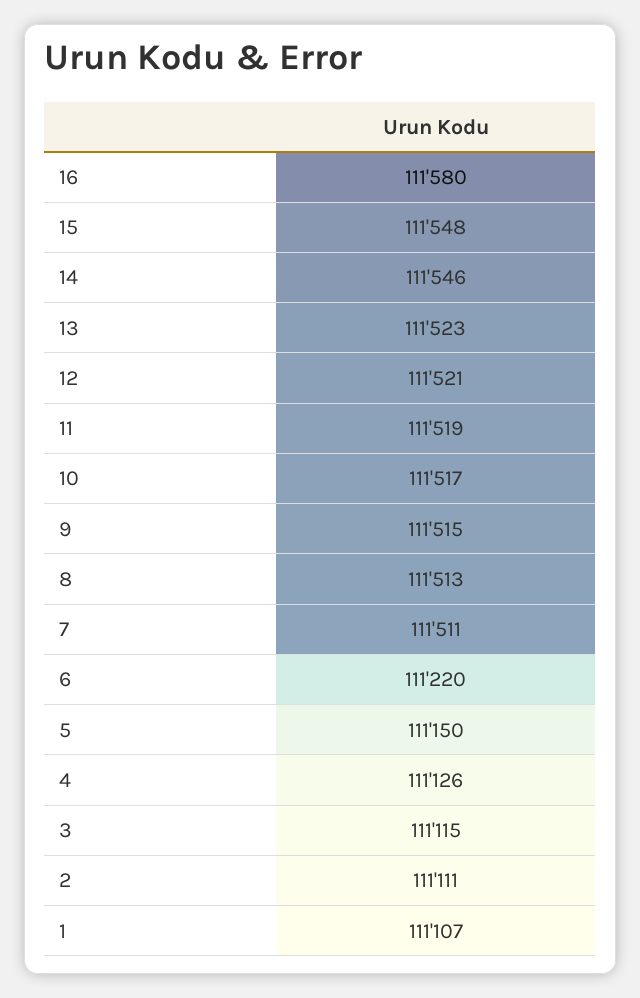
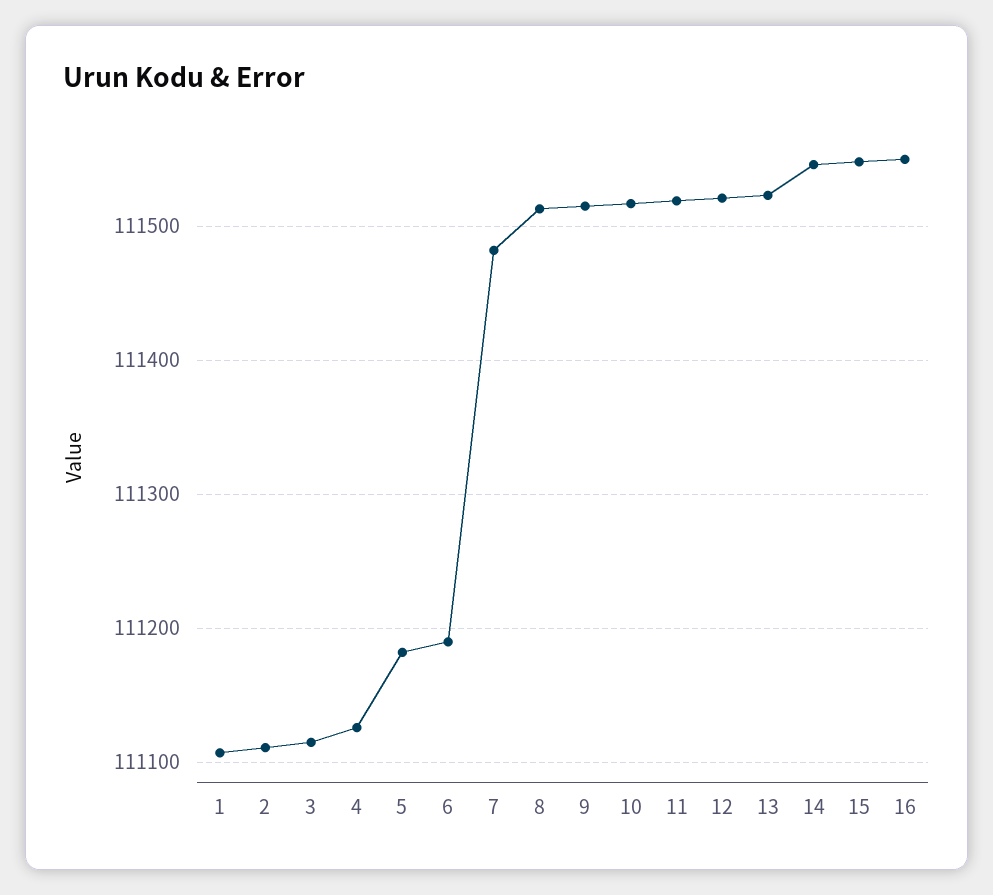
  {
-   "16": 111580,
+   "16": 111550,
    "15": 111548,
    "14": 111546,
    "13": 111523,
    "12": 111521,
    "11": 111519,
    "10": 111517,
    "9": 111515,
    "8": 111513,
-   "7": 111511,
+   "7": 111480,
-   "6": 111220,
+   "6": 111190,
-   "5": 111150,
+   "5": 111180,
    "4": 111126,
    "3": 111115,
    "2": 111111,
    "1": 111107
  }

